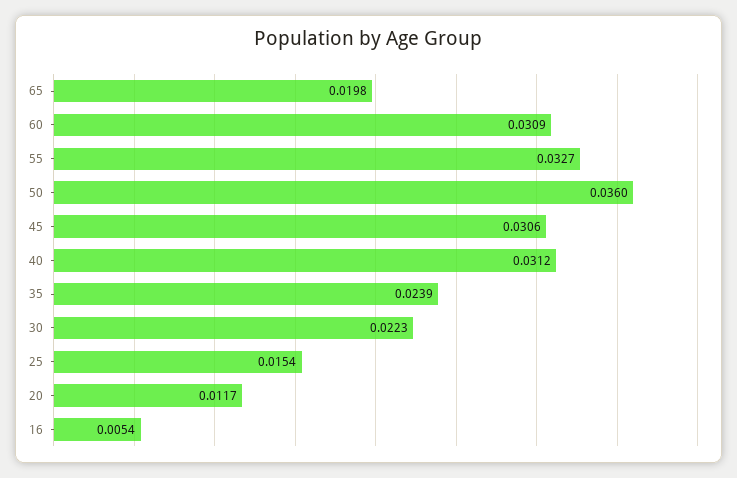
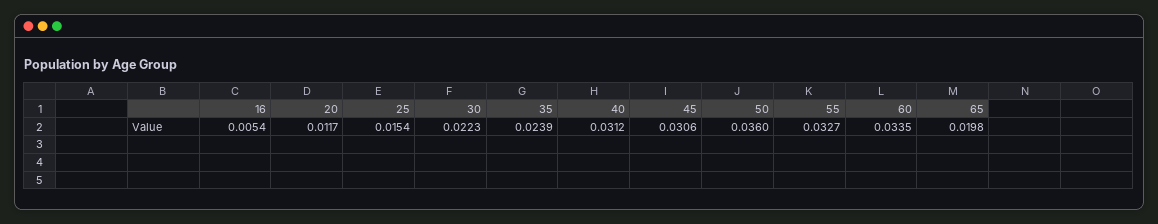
  {
    "65": 0.0198,
-   "60": 0.0309,
+   "60": 0.0335,
    "55": 0.0327,
    "50": 0.036,
    "45": 0.0306,
    "40": 0.0312,
    "35": 0.0239,
    "30": 0.0223,
    "25": 0.0154,
    "20": 0.0117,
    "16": 0.0054
  }

